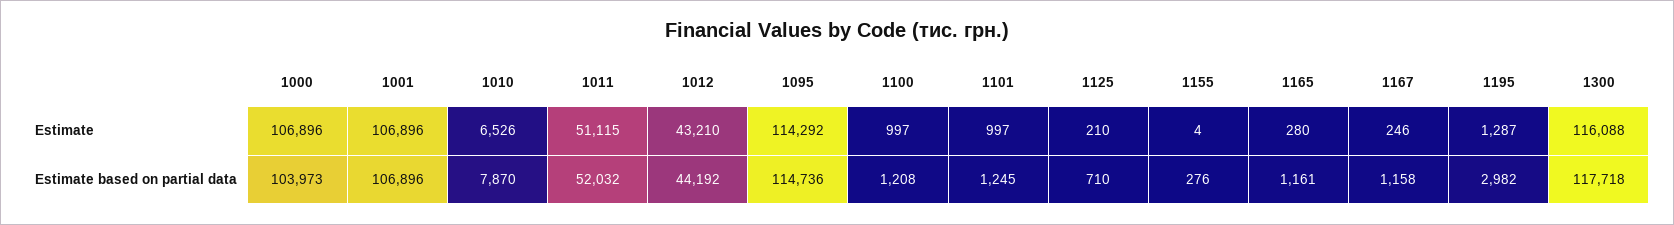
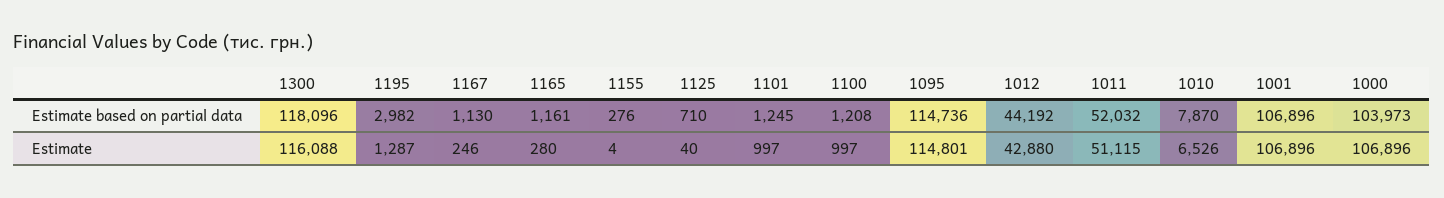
  {
    "1000": {
      "Estimate": 106896,
      "Estimate based on partial data": 103973
    },
    "1001": {
      "Estimate": 106896,
      "Estimate based on partial data": 106896
    },
    "1010": {
      "Estimate": 6526,
      "Estimate based on partial data": 7870
    },
    "1011": {
      "Estimate": 51115,
      "Estimate based on partial data": 52032
    },
    "1012": {
-     "Estimate": 43210,
+     "Estimate": 42880,
      "Estimate based on partial data": 44192
    },
    "1095": {
-     "Estimate": 114292,
+     "Estimate": 114801,
      "Estimate based on partial data": 114736
    },
    "1100": {
      "Estimate": 997,
      "Estimate based on partial data": 1208
    },
    "1101": {
      "Estimate": 997,
      "Estimate based on partial data": 1245
    },
    "1125": {
-     "Estimate": 210,
+     "Estimate": 40,
      "Estimate based on partial data": 710
    },
    "1155": {
      "Estimate": 4,
      "Estimate based on partial data": 276
    },
    "1165": {
      "Estimate": 280,
      "Estimate based on partial data": 1161
    },
    "1167": {
      "Estimate": 246,
-     "Estimate based on partial data": 1158
+     "Estimate based on partial data": 1130
    },
    "1195": {
      "Estimate": 1287,
      "Estimate based on partial data": 2982
    },
    "1300": {
      "Estimate": 116088,
-     "Estimate based on partial data": 117718
+     "Estimate based on partial data": 118096
    }
  }

